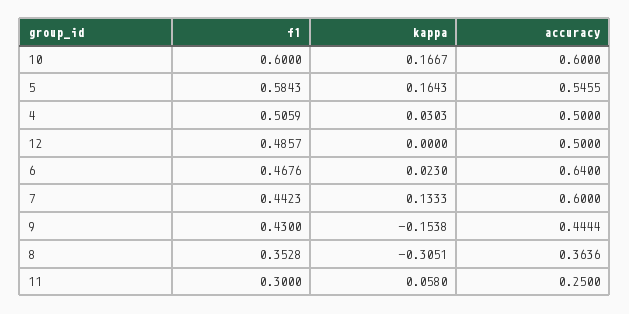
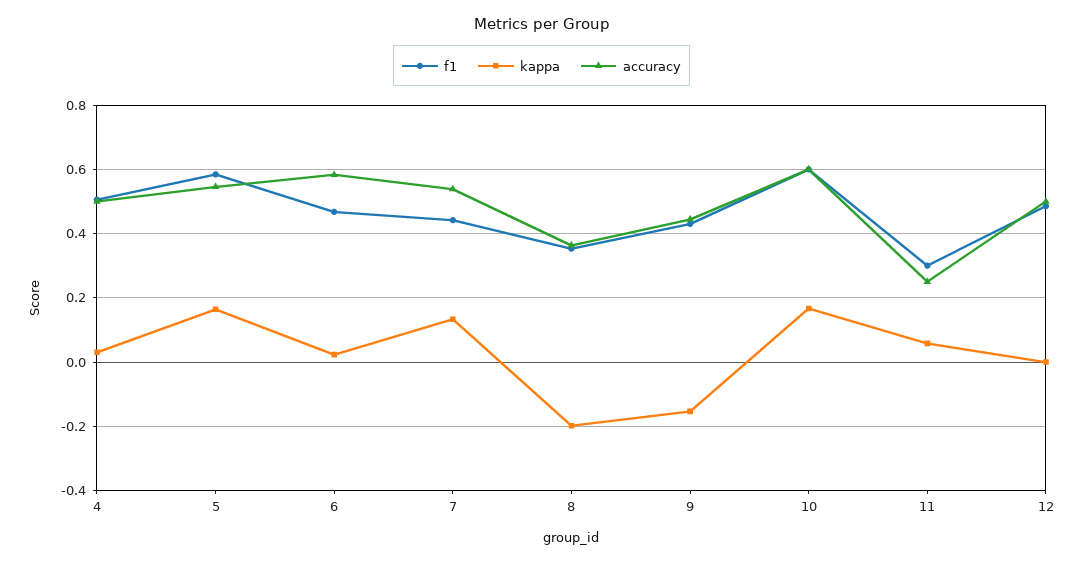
  {
    "f1": {
      "10": 0.6,
      "5": 0.5843,
      "4": 0.5059,
      "12": 0.4857,
      "6": 0.4676,
      "7": 0.4423,
      "9": 0.43,
      "8": 0.3528,
      "11": 0.3
    },
    "kappa": {
      "10": 0.1667,
      "5": 0.1643,
      "4": 0.0303,
      "12": 0,
      "6": 0.023,
      "7": 0.1333,
      "9": -0.1538,
-     "8": -0.3051,
+     "8": -0.2,
      "11": 0.058
    },
    "accuracy": {
      "10": 0.6,
      "5": 0.5455,
      "4": 0.5,
      "12": 0.5,
-     "6": 0.64,
+     "6": 0.58,
-     "7": 0.6,
+     "7": 0.54,
      "9": 0.4444,
      "8": 0.3636,
      "11": 0.25
    }
  }

